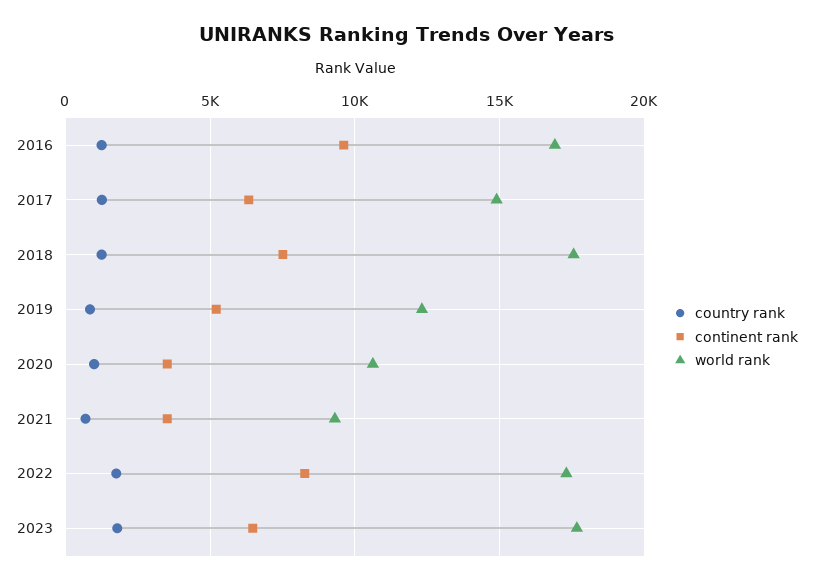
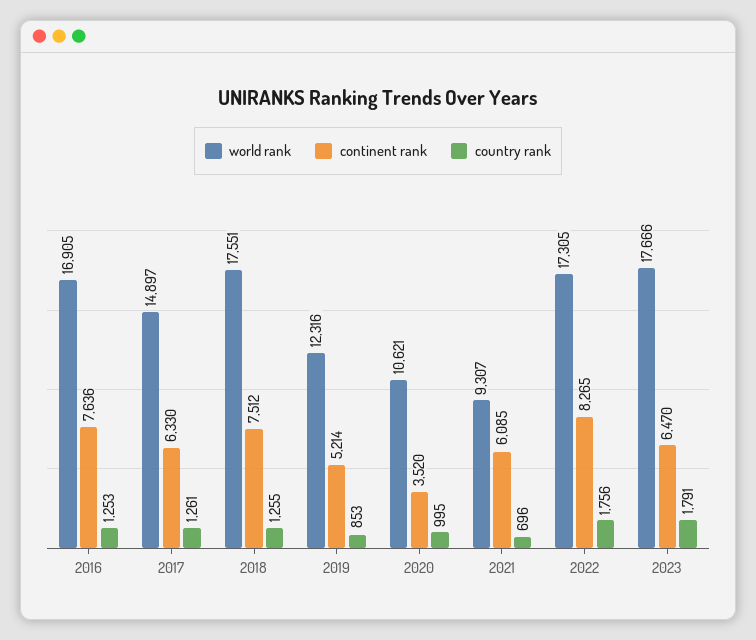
  {
    "country rank": {
      "2016": 1253,
      "2017": 1261,
      "2018": 1255,
      "2019": 853,
      "2020": 995,
      "2021": 696,
      "2022": 1756,
      "2023": 1791
    },
    "continent rank": {
-     "2016": 9500,
+     "2016": 7636,
      "2017": 6330,
      "2018": 7512,
      "2019": 5214,
      "2020": 3520,
-     "2021": 3500,
+     "2021": 6085,
      "2022": 8265,
      "2023": 6470
    },
    "world rank": {
      "2016": 16905,
      "2017": 14897,
      "2018": 17551,
      "2019": 12316,
      "2020": 10621,
      "2021": 9307,
      "2022": 17305,
      "2023": 17666
    }
  }

